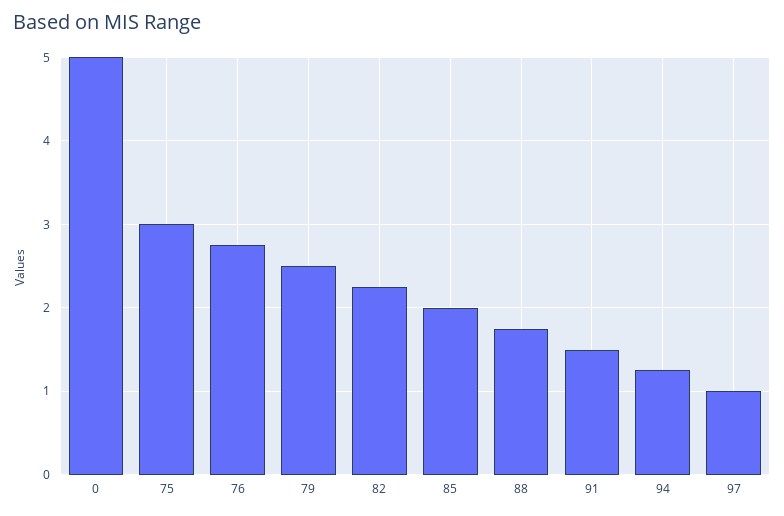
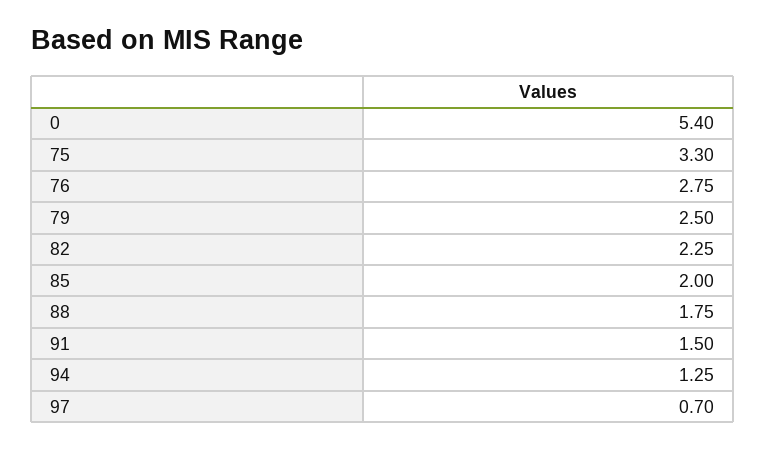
  {
-   "0": 5,
+   "0": 5.4,
-   "75": 3,
+   "75": 3.3,
    "76": 2.75,
    "79": 2.5,
    "82": 2.25,
    "85": 2,
    "88": 1.75,
    "91": 1.5,
    "94": 1.25,
-   "97": 1
+   "97": 0.7
  }

